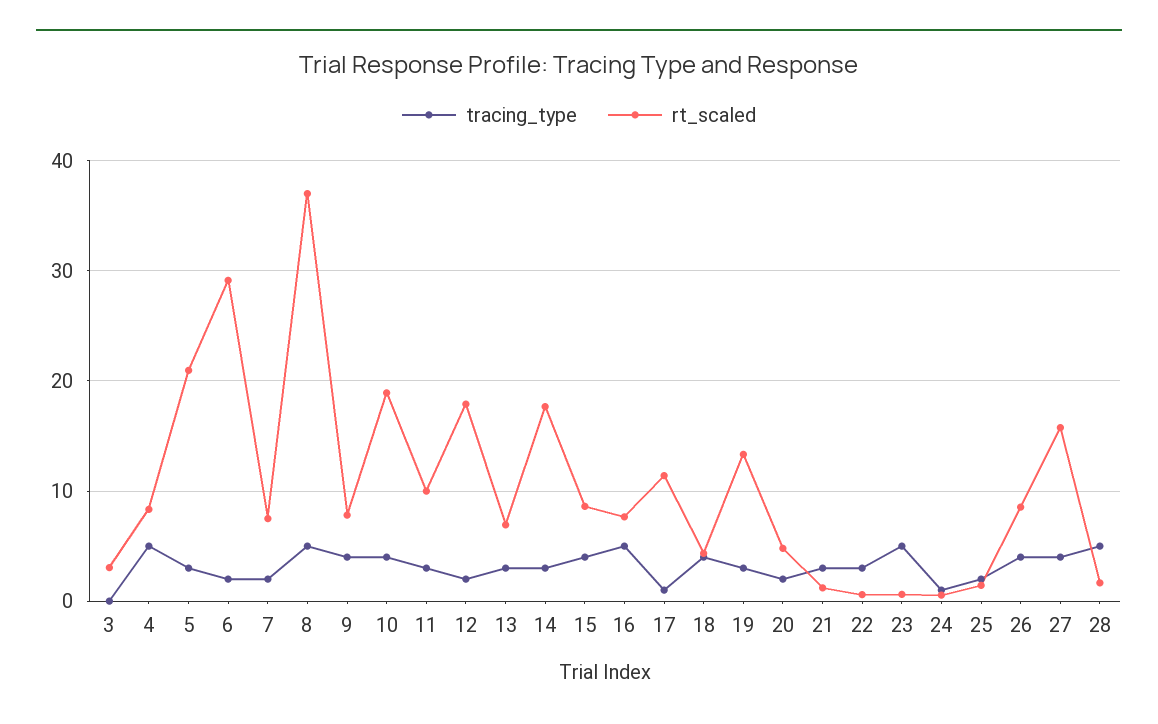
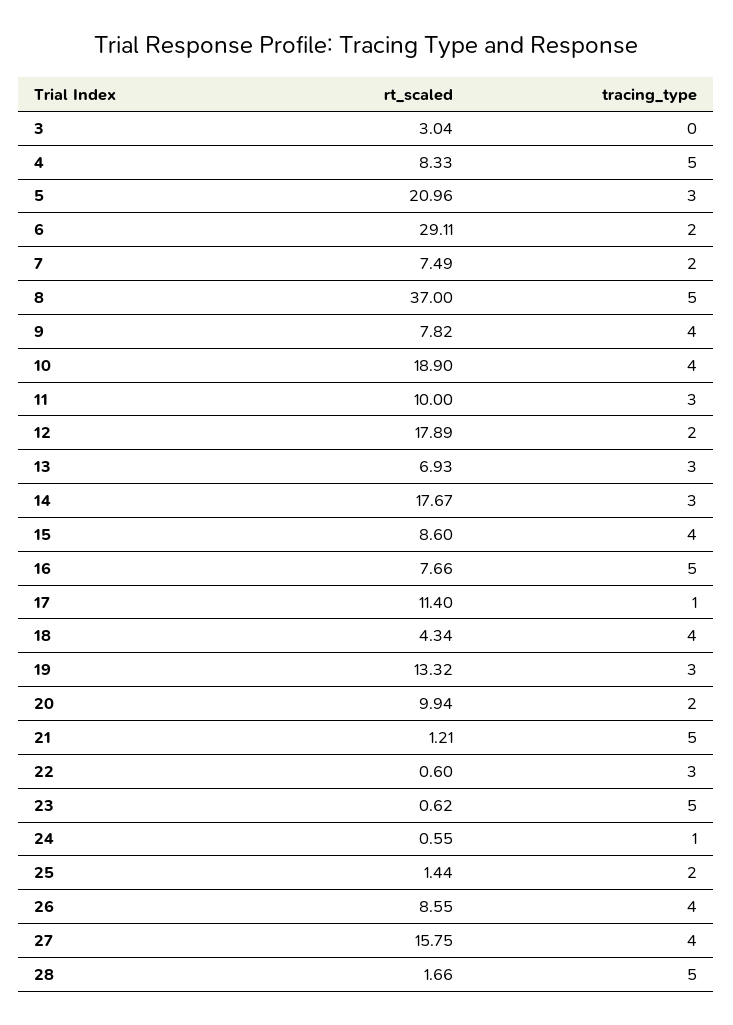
  {
    "tracing_type": {
      "3": 0,
      "4": 5,
      "5": 3,
      "6": 2,
      "7": 2,
      "8": 5,
      "9": 4,
      "10": 4,
      "11": 3,
      "12": 2,
      "13": 3,
      "14": 3,
      "15": 4,
      "16": 5,
      "17": 1,
      "18": 4,
      "19": 3,
      "20": 2,
-     "21": 3,
+     "21": 5,
      "22": 3,
      "23": 5,
      "24": 1,
      "25": 2,
      "26": 4,
      "27": 4,
      "28": 5
    },
    "rt_scaled": {
      "3": 3.04,
      "4": 8.33,
      "5": 20.96,
      "6": 29.11,
      "7": 7.49,
      "8": 37,
      "9": 7.82,
      "10": 18.9,
      "11": 10,
      "12": 17.89,
      "13": 6.93,
      "14": 17.67,
      "15": 8.6,
      "16": 7.66,
      "17": 11.4,
      "18": 4.34,
      "19": 13.32,
-     "20": 5,
+     "20": 9.94,
      "21": 1.21,
      "22": 0.6,
      "23": 0.62,
      "24": 0.55,
      "25": 1.44,
      "26": 8.55,
      "27": 15.75,
      "28": 1.66
    }
  }

